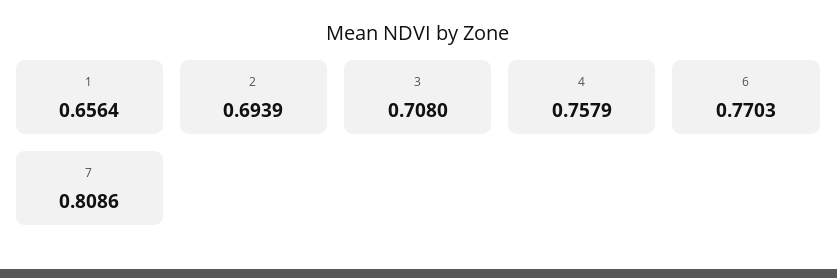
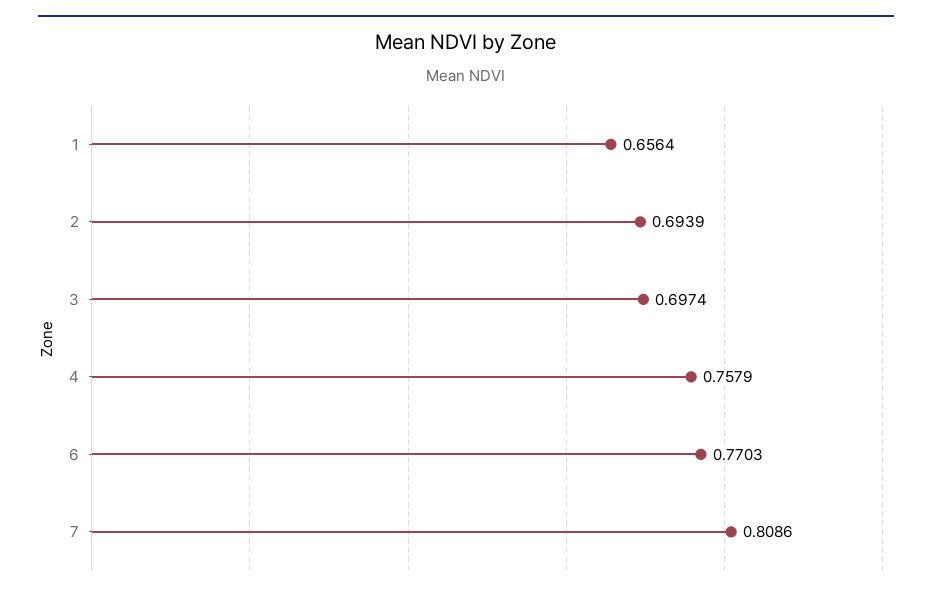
  {
    "1": 0.6564,
    "2": 0.6939,
-   "3": 0.708,
+   "3": 0.6974,
    "4": 0.7579,
    "6": 0.7703,
    "7": 0.8086
  }

